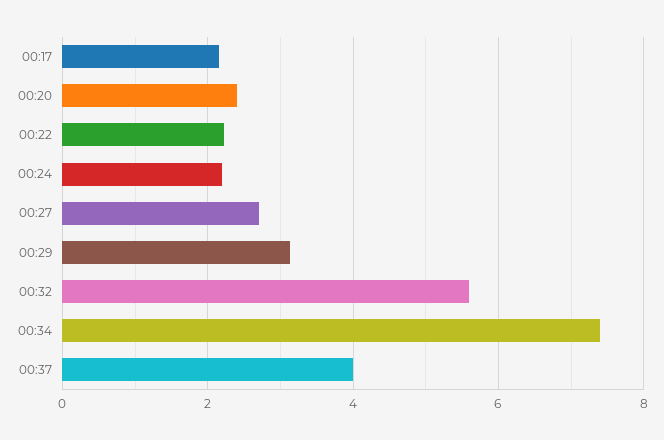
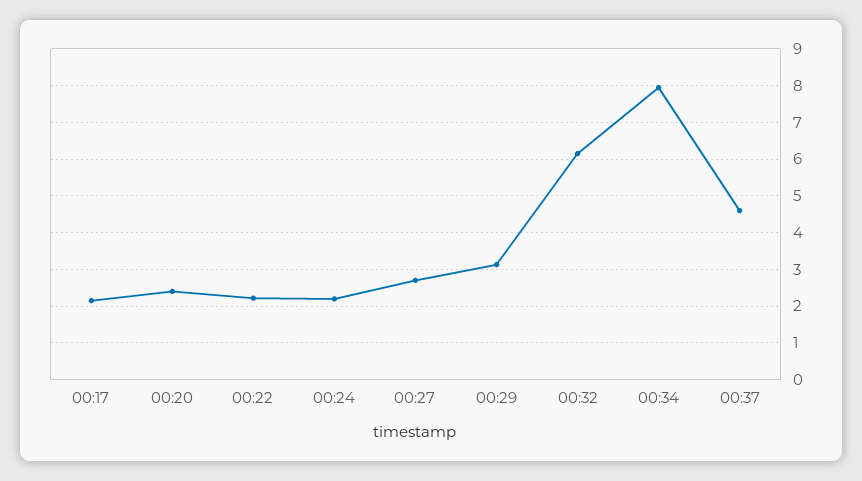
  {
    "00:17": 2.2,
    "00:20": 2.4,
    "00:22": 2.2,
    "00:24": 2.2,
    "00:27": 2.8,
    "00:29": 3.2,
-   "00:32": 5.6,
+   "00:32": 6.2,
-   "00:34": 7.4,
+   "00:34": 8,
-   "00:37": 4
+   "00:37": 4.6
  }

